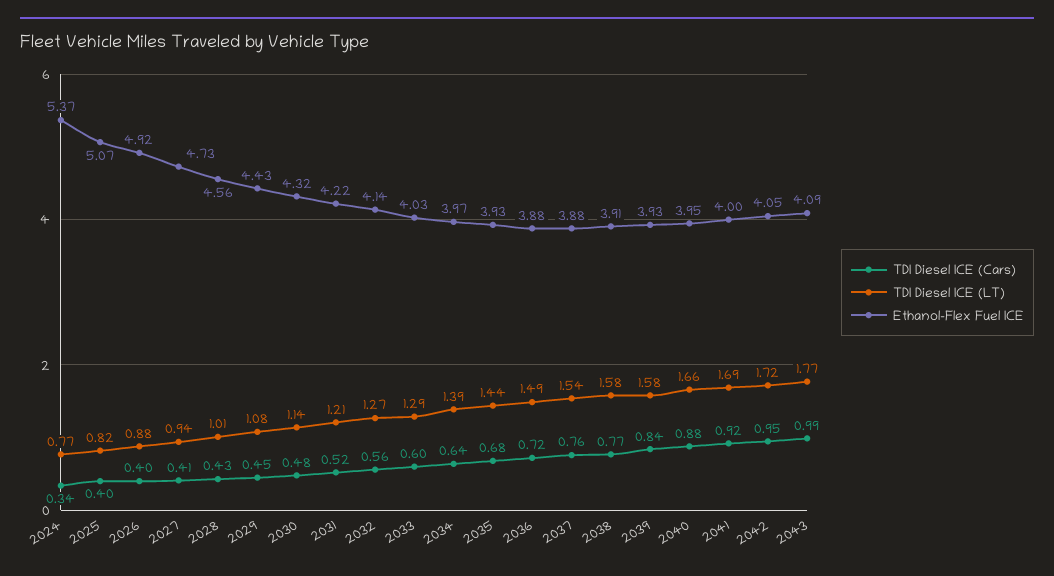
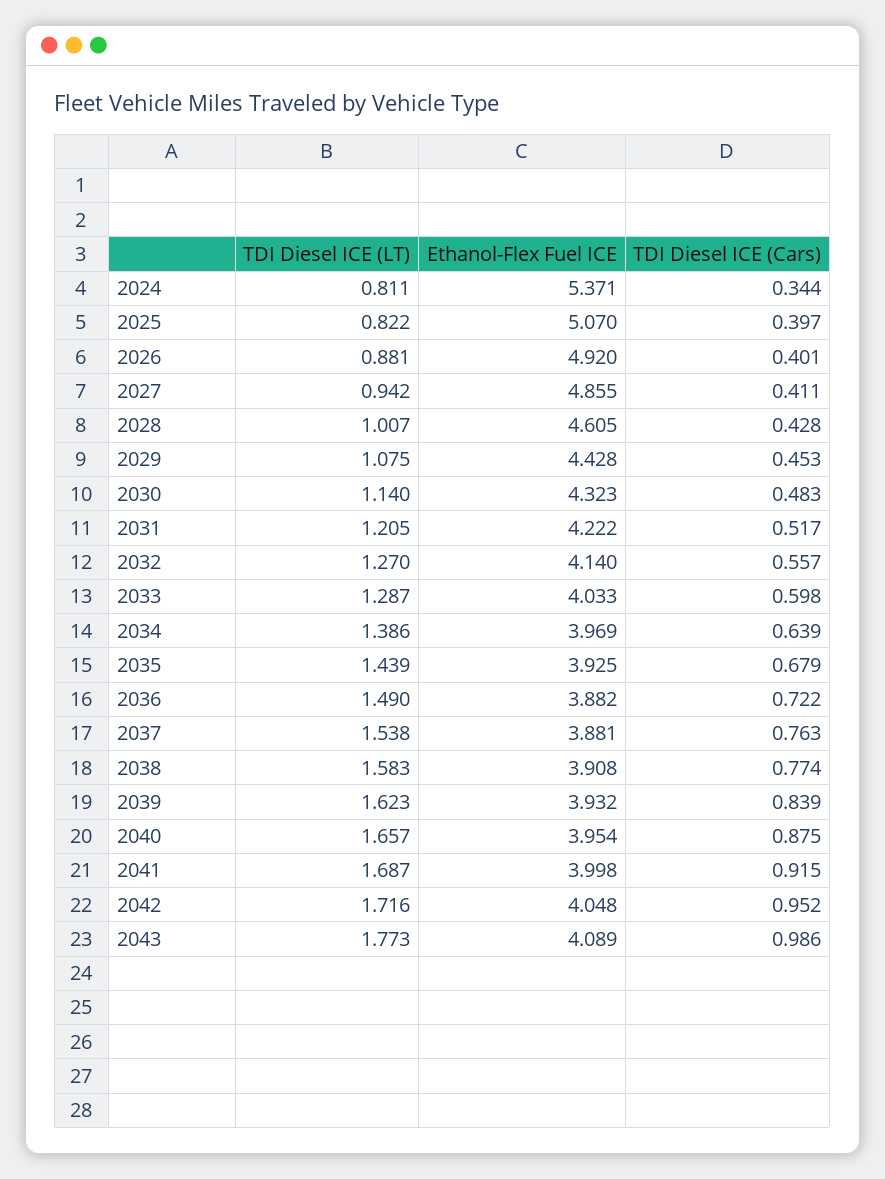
  {
    "TDI Diesel ICE (Cars)": {
      "2024": 0.344,
      "2025": 0.397,
      "2026": 0.401,
      "2027": 0.411,
      "2028": 0.428,
      "2029": 0.453,
      "2030": 0.483,
      "2031": 0.517,
      "2032": 0.557,
      "2033": 0.598,
      "2034": 0.639,
      "2035": 0.679,
      "2036": 0.722,
      "2037": 0.763,
      "2038": 0.774,
      "2039": 0.839,
      "2040": 0.875,
      "2041": 0.915,
      "2042": 0.952,
      "2043": 0.986
    },
    "TDI Diesel ICE (LT)": {
-     "2024": 0.77,
+     "2024": 0.811,
      "2025": 0.822,
      "2026": 0.881,
      "2027": 0.942,
      "2028": 1.007,
      "2029": 1.075,
      "2030": 1.14,
      "2031": 1.205,
      "2032": 1.27,
      "2033": 1.287,
      "2034": 1.386,
      "2035": 1.439,
      "2036": 1.49,
      "2037": 1.538,
      "2038": 1.583,
-     "2039": 1.58,
+     "2039": 1.623,
      "2040": 1.657,
      "2041": 1.687,
      "2042": 1.716,
      "2043": 1.773
    },
    "Ethanol-Flex Fuel ICE": {
      "2024": 5.371,
      "2025": 5.07,
      "2026": 4.92,
-     "2027": 4.73,
+     "2027": 4.855,
-     "2028": 4.56,
+     "2028": 4.605,
      "2029": 4.428,
      "2030": 4.323,
      "2031": 4.222,
      "2032": 4.14,
      "2033": 4.033,
      "2034": 3.969,
      "2035": 3.925,
      "2036": 3.882,
      "2037": 3.881,
      "2038": 3.908,
      "2039": 3.932,
      "2040": 3.954,
      "2041": 3.998,
      "2042": 4.048,
      "2043": 4.089
    }
  }

